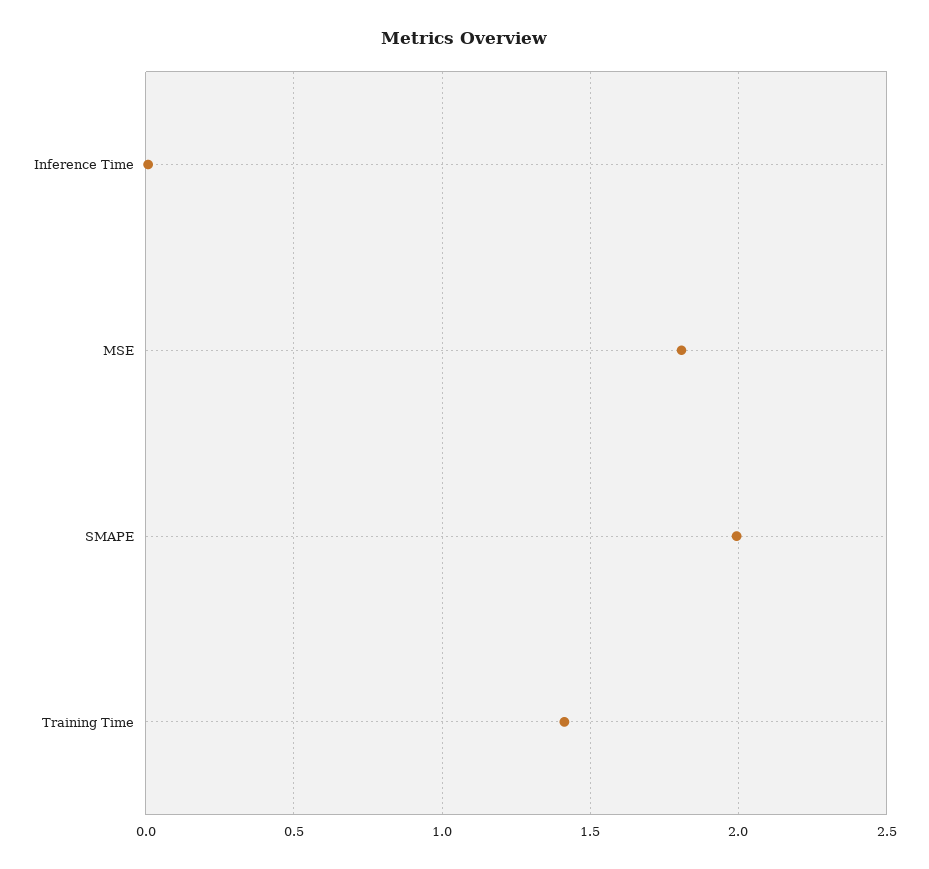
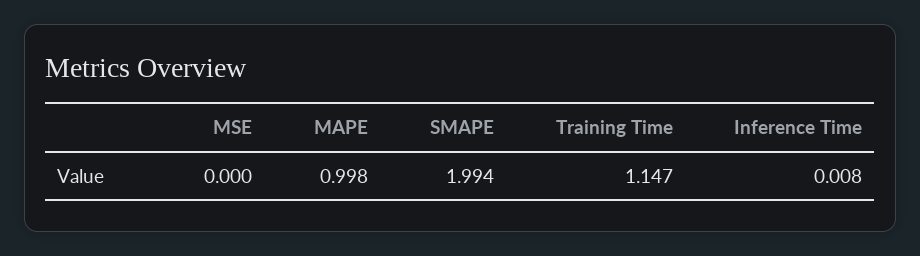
  {
    "Inference Time": 0.008,
-   "MSE": 1.8,
+   "MSE": 0,
    "SMAPE": 1.994,
-   "Training Time": 1.4
+   "Training Time": 1.147,
+   "MAPE": 0.998
  }

